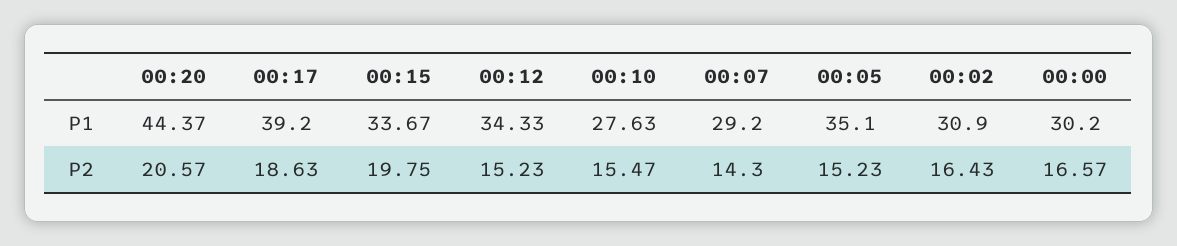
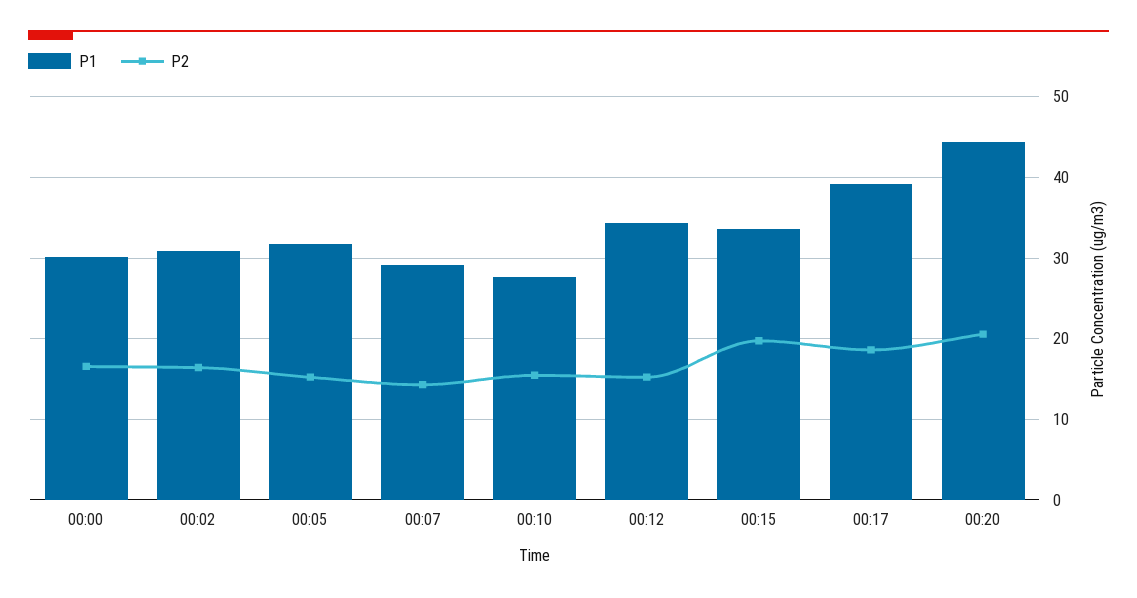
  {
    "P1": {
      "00:20": 44.37,
      "00:17": 39.2,
      "00:15": 33.67,
      "00:12": 34.33,
      "00:10": 27.63,
      "00:07": 29.2,
-     "00:05": 35.1,
+     "00:05": 32,
      "00:02": 30.9,
      "00:00": 30.2
    },
    "P2": {
      "00:20": 20.57,
      "00:17": 18.63,
      "00:15": 19.75,
      "00:12": 15.23,
      "00:10": 15.47,
      "00:07": 14.3,
      "00:05": 15.23,
      "00:02": 16.43,
      "00:00": 16.57
    }
  }

